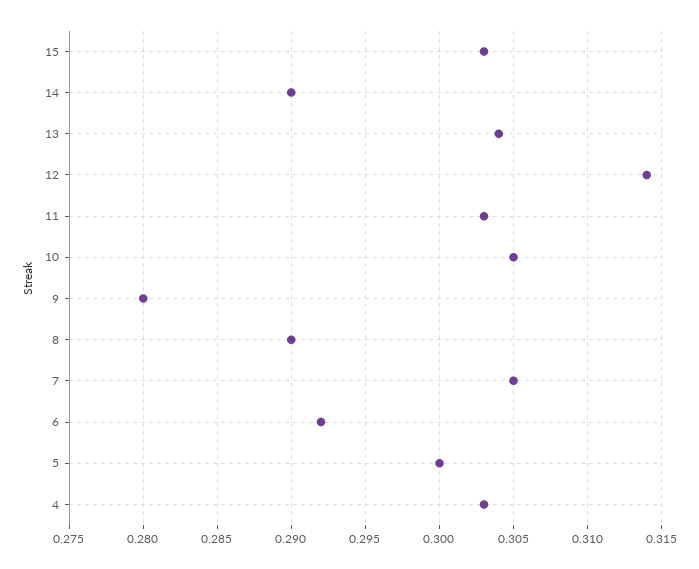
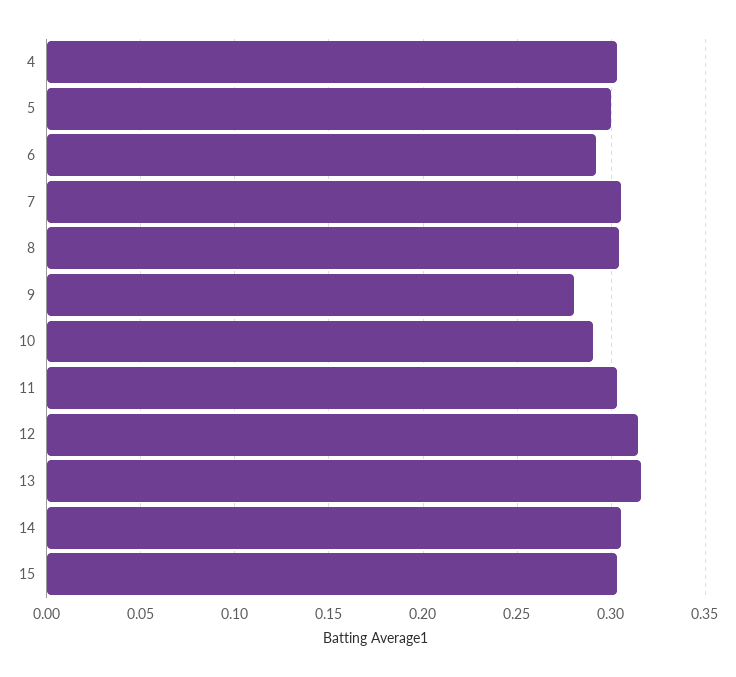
  {
    "15": 0.303,
-   "14": 0.29,
+   "14": 0.305,
-   "13": 0.304,
+   "13": 0.315,
    "12": 0.314,
    "11": 0.303,
-   "10": 0.305,
+   "10": 0.29,
    "9": 0.28,
-   "8": 0.29,
+   "8": 0.305,
    "7": 0.305,
    "6": 0.292,
    "5": 0.3,
    "4": 0.303
  }

